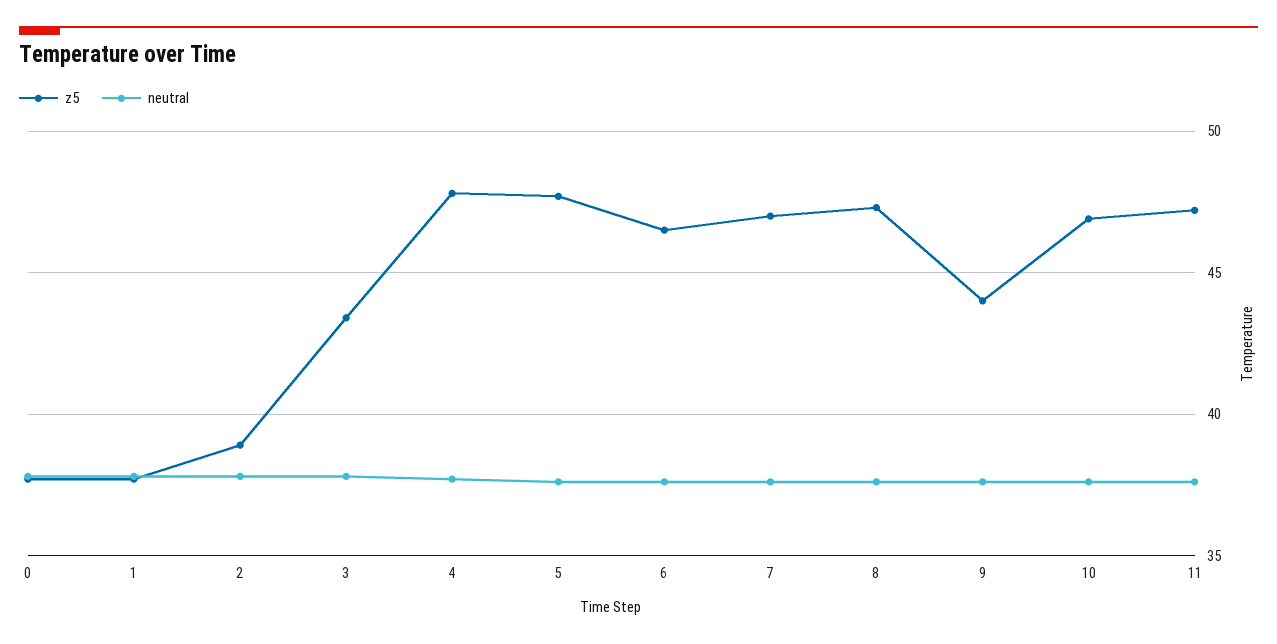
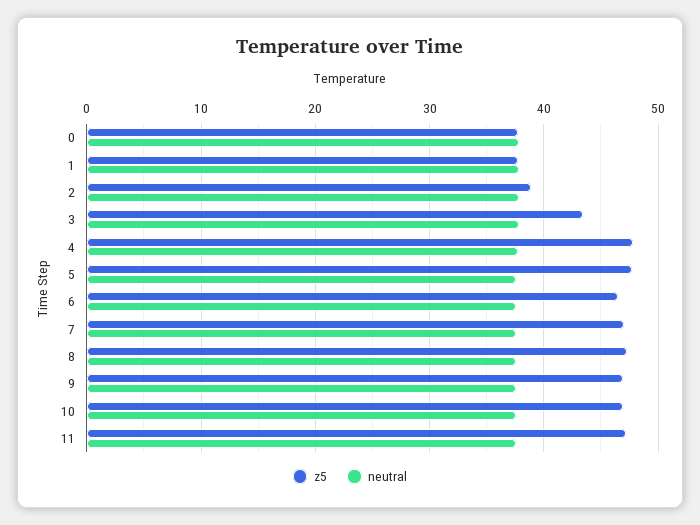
  {
    "z5": {
      "0": 37.5,
      "1": 37.5,
      "2": 39,
      "3": 43.5,
      "4": 48,
      "5": 47.5,
      "6": 46.5,
      "7": 47,
      "8": 47.5,
-     "9": 44,
+     "9": 47,
      "10": 47,
      "11": 47
    },
    "neutral": {
      "0": 38,
      "1": 38,
      "2": 38,
      "3": 38,
      "4": 37.5,
      "5": 37.5,
      "6": 37.5,
      "7": 37.5,
      "8": 37.5,
      "9": 37.5,
      "10": 37.5,
      "11": 37.5
    }
  }

